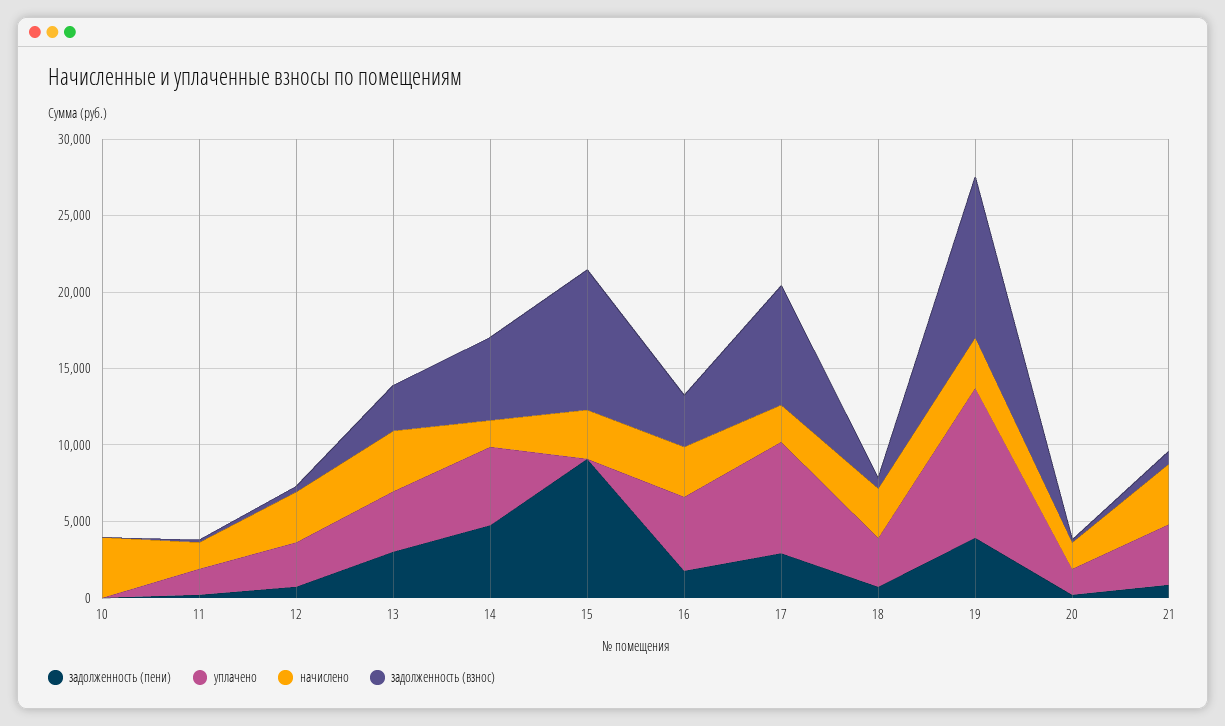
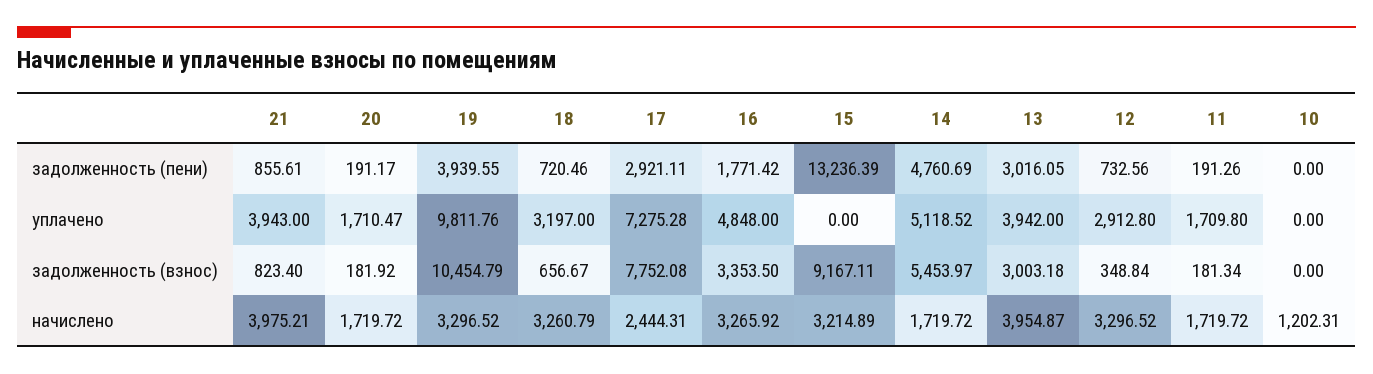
  {
    "задолженность (пени)": {
      "10": 0,
      "11": 191.26,
      "12": 732.56,
      "13": 3016.05,
      "14": 4760.69,
-     "15": 9000,
+     "15": 13236.39,
      "16": 1771.42,
      "17": 2921.11,
      "18": 720.46,
      "19": 3939.55,
      "20": 191.17,
      "21": 855.61
    },
    "уплачено": {
      "10": 0,
      "11": 1709.8,
      "12": 2912.8,
      "13": 3942,
      "14": 5118.52,
      "15": 0,
      "16": 4848,
      "17": 7275.28,
      "18": 3197,
      "19": 9811.76,
      "20": 1710.47,
      "21": 3943
    },
    "начислено": {
-     "10": 4000,
+     "10": 1202.31,
      "11": 1719.72,
      "12": 3296.52,
      "13": 3954.87,
      "14": 1719.72,
      "15": 3214.89,
      "16": 3265.92,
      "17": 2444.31,
      "18": 3260.79,
      "19": 3296.52,
      "20": 1719.72,
      "21": 3975.21
    },
    "задолженность (взнос)": {
      "10": 0,
      "11": 181.34,
      "12": 348.84,
      "13": 3003.18,
      "14": 5453.97,
      "15": 9167.11,
      "16": 3353.5,
      "17": 7752.08,
      "18": 656.67,
      "19": 10454.79,
      "20": 181.92,
      "21": 823.4
    }
  }

